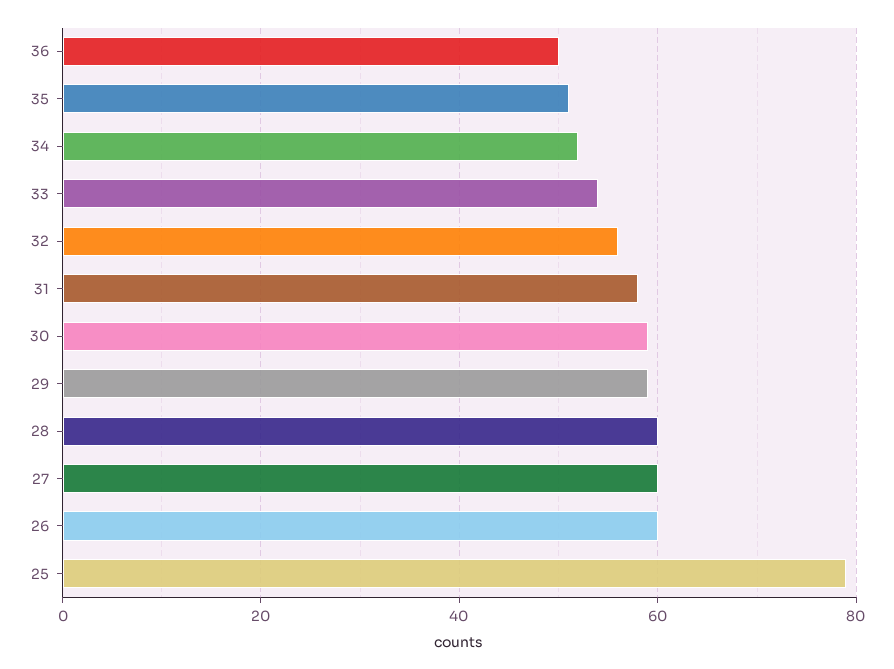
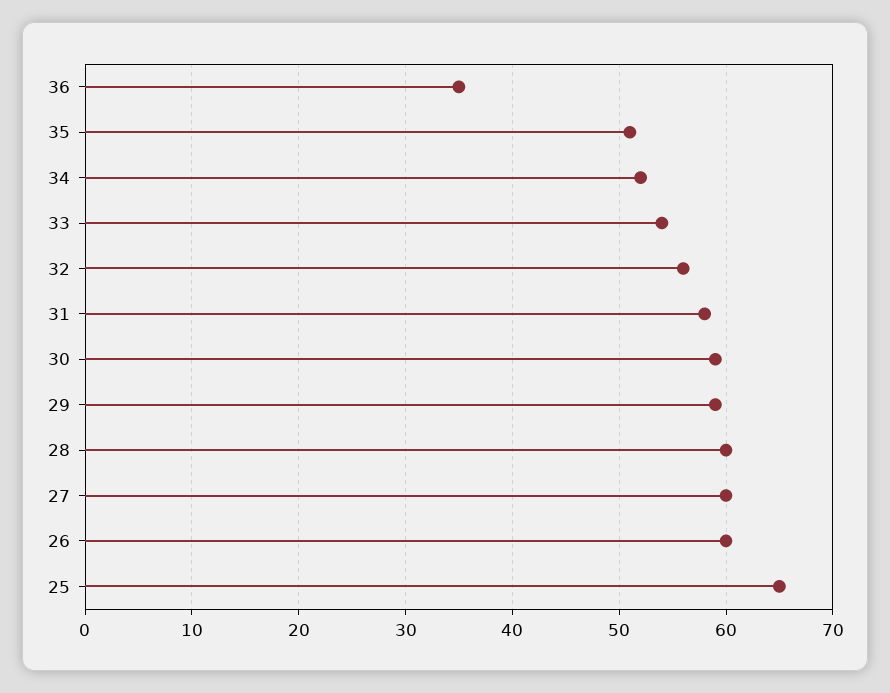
  {
-   "36": 50,
+   "36": 35,
    "35": 51,
    "34": 52,
    "33": 54,
    "32": 56,
    "31": 58,
    "30": 59,
    "29": 59,
    "28": 60,
    "27": 60,
    "26": 60,
-   "25": 80
+   "25": 65
  }

